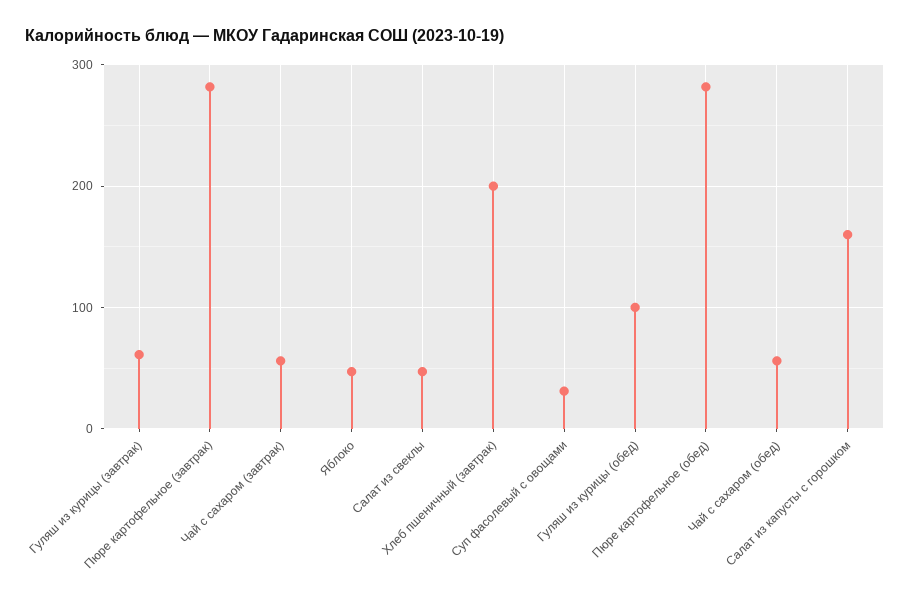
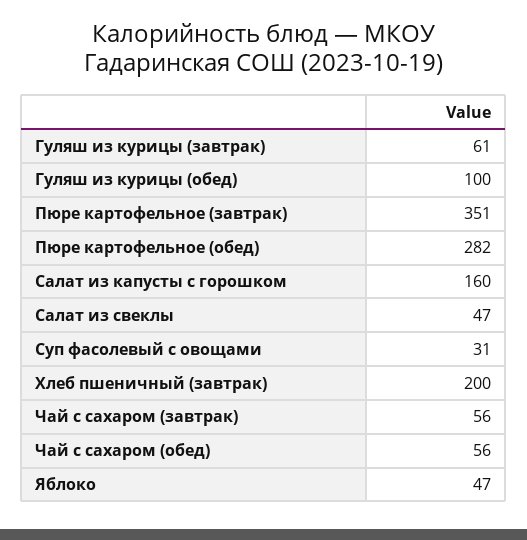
  {
    "Гуляш из курицы (завтрак)": 61,
-   "Пюре картофельное (завтрак)": 280,
+   "Пюре картофельное (завтрак)": 351,
    "Чай с сахаром (завтрак)": 56,
    "Яблоко": 47,
    "Салат из свеклы": 47,
    "Хлеб пшеничный (завтрак)": 200,
    "Суп фасолевый с овощами": 31,
    "Гуляш из курицы (обед)": 100,
    "Пюре картофельное (обед)": 282,
    "Чай с сахаром (обед)": 56,
    "Салат из капусты с горошком": 160
  }

